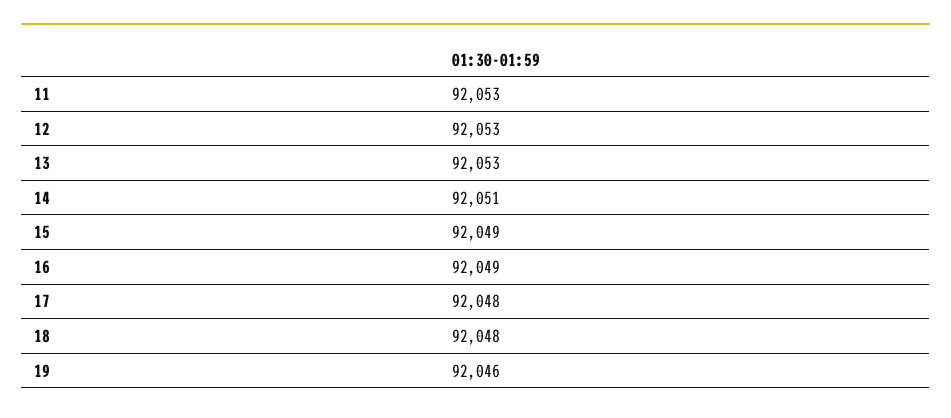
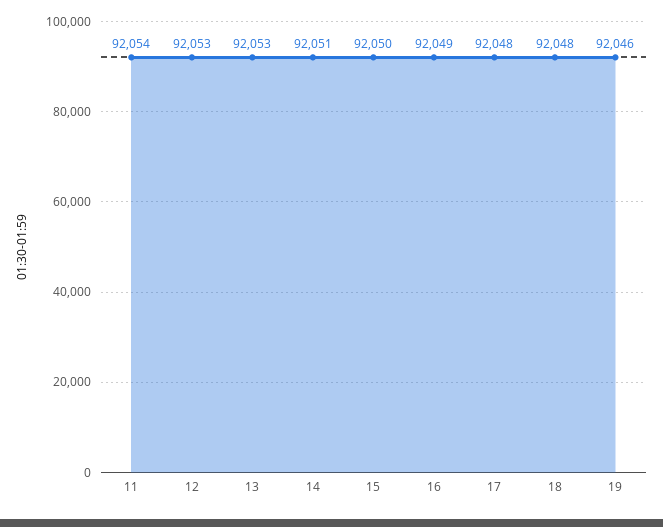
  {
-   "11": 92053,
+   "11": 92054,
    "12": 92053,
    "13": 92053,
    "14": 92051,
-   "15": 92049,
+   "15": 92050,
    "16": 92049,
    "17": 92048,
    "18": 92048,
    "19": 92046
  }

